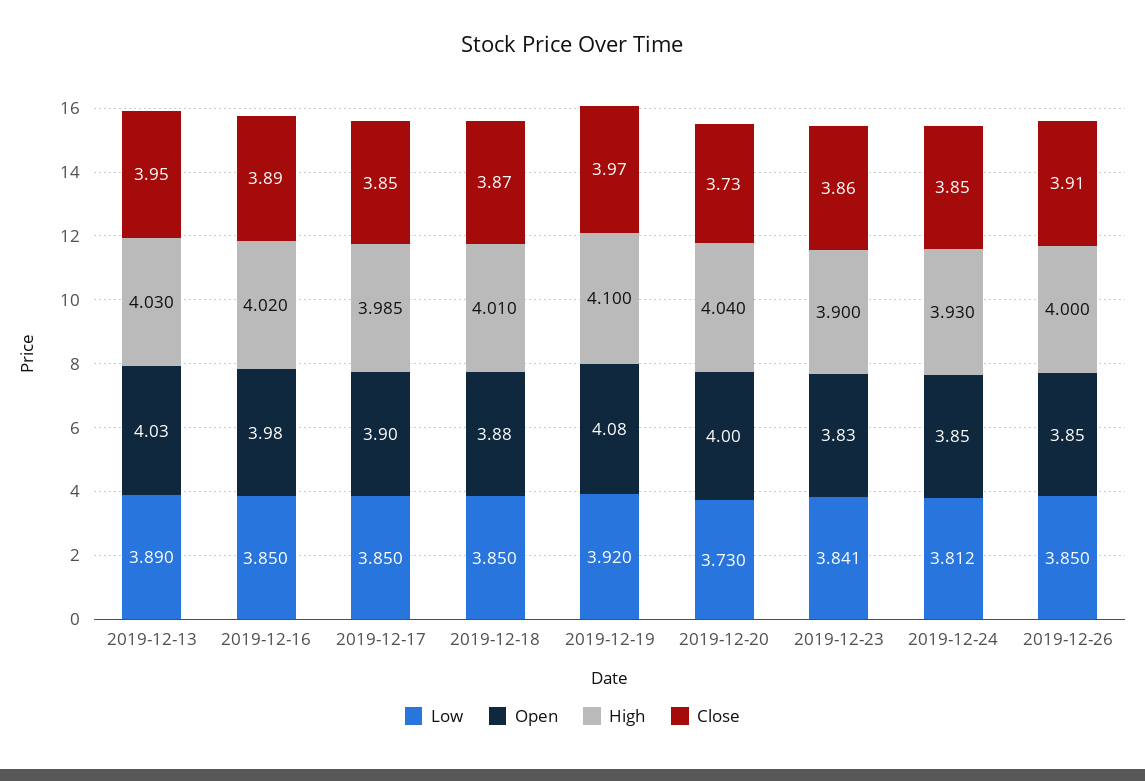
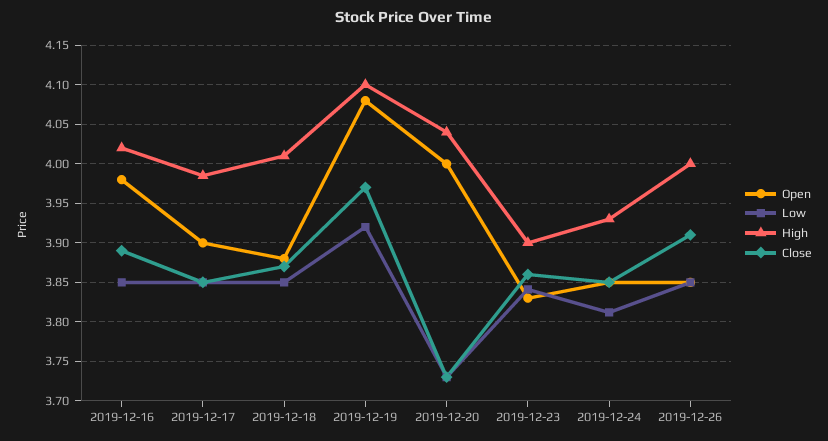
  {
    "Low": {
-     "2019-12-13": 3.89,
      "2019-12-16": 3.85,
      "2019-12-17": 3.85,
      "2019-12-18": 3.85,
      "2019-12-19": 3.92,
      "2019-12-20": 3.73,
      "2019-12-23": 3.841,
      "2019-12-24": 3.812,
      "2019-12-26": 3.85
    },
    "Open": {
-     "2019-12-13": 4.03,
      "2019-12-16": 3.98,
      "2019-12-17": 3.9,
      "2019-12-18": 3.88,
      "2019-12-19": 4.08,
      "2019-12-20": 4,
      "2019-12-23": 3.83,
      "2019-12-24": 3.85,
      "2019-12-26": 3.85
    },
    "High": {
-     "2019-12-13": 4.03,
      "2019-12-16": 4.02,
      "2019-12-17": 3.985,
      "2019-12-18": 4.01,
      "2019-12-19": 4.1,
      "2019-12-20": 4.04,
      "2019-12-23": 3.9,
      "2019-12-24": 3.93,
      "2019-12-26": 4
    },
    "Close": {
-     "2019-12-13": 3.95,
      "2019-12-16": 3.89,
      "2019-12-17": 3.85,
      "2019-12-18": 3.87,
      "2019-12-19": 3.97,
      "2019-12-20": 3.73,
      "2019-12-23": 3.86,
      "2019-12-24": 3.85,
      "2019-12-26": 3.91
    }
  }

